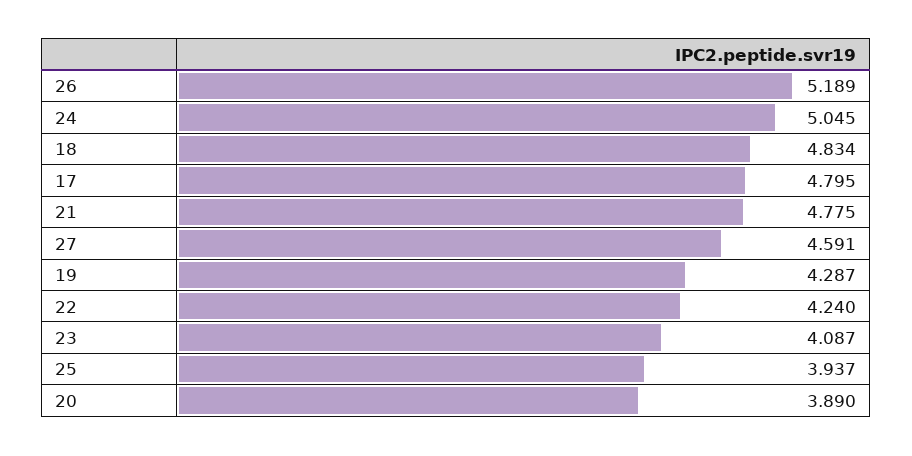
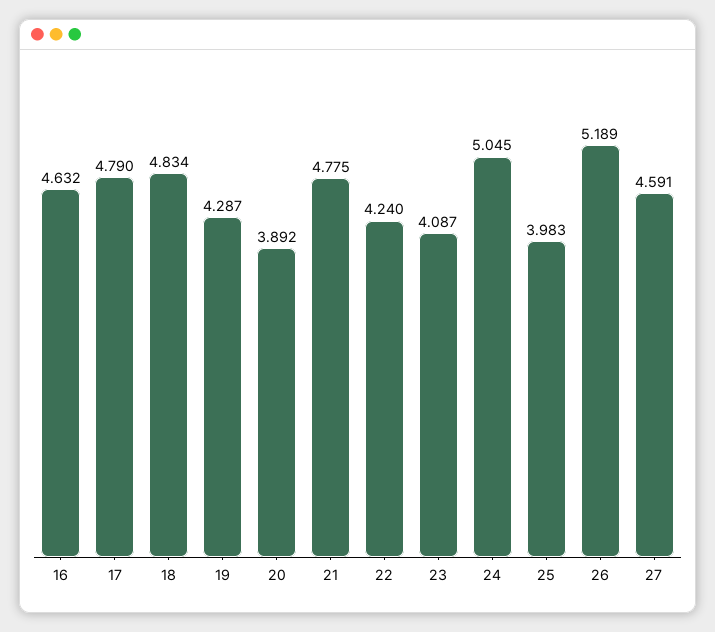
  {
    "26": 5.189,
    "24": 5.045,
    "18": 4.834,
-   "17": 4.795,
+   "17": 4.79,
    "21": 4.775,
    "27": 4.591,
    "19": 4.287,
    "22": 4.24,
    "23": 4.087,
-   "25": 3.937,
+   "25": 3.983,
-   "20": 3.89
+   "20": 3.892,
+   "16": 4.632
  }

